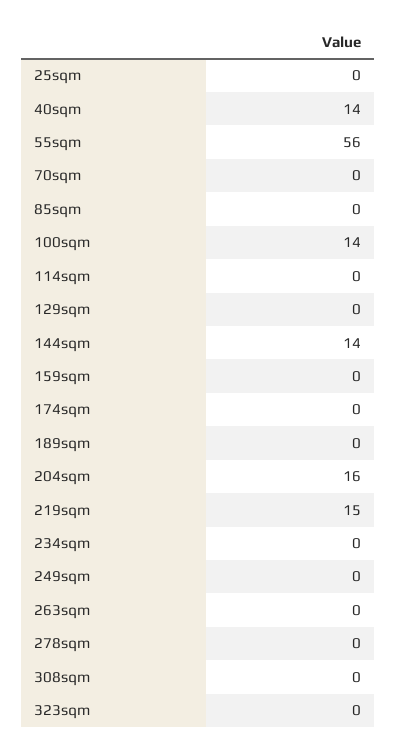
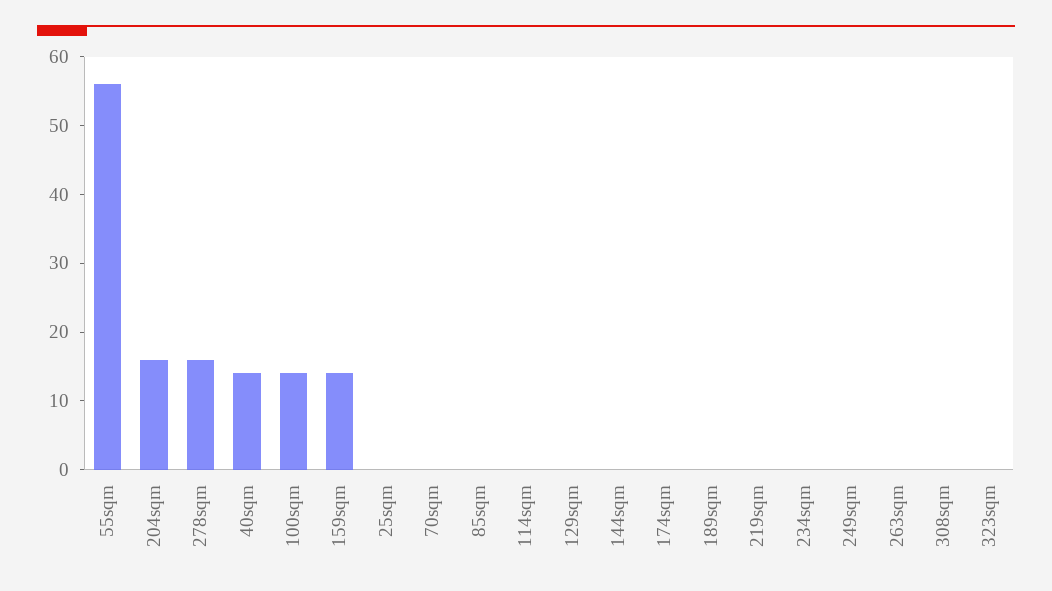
  {
    "25sqm": 0,
    "40sqm": 14,
    "55sqm": 56,
    "70sqm": 0,
    "85sqm": 0,
    "100sqm": 14,
    "114sqm": 0,
    "129sqm": 0,
-   "144sqm": 14,
+   "144sqm": 0,
-   "159sqm": 0,
+   "159sqm": 15,
    "174sqm": 0,
    "189sqm": 0,
    "204sqm": 16,
-   "219sqm": 15,
+   "219sqm": 0,
    "234sqm": 0,
    "249sqm": 0,
    "263sqm": 0,
-   "278sqm": 0,
+   "278sqm": 15,
    "308sqm": 0,
    "323sqm": 0
  }

